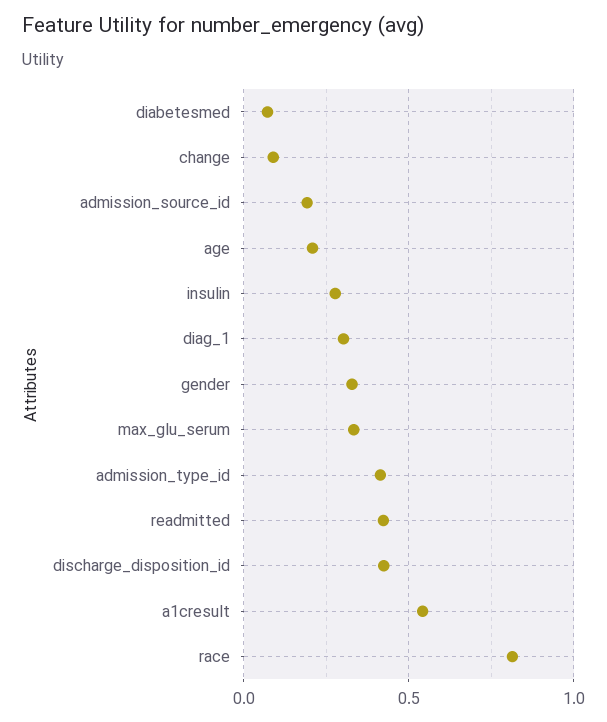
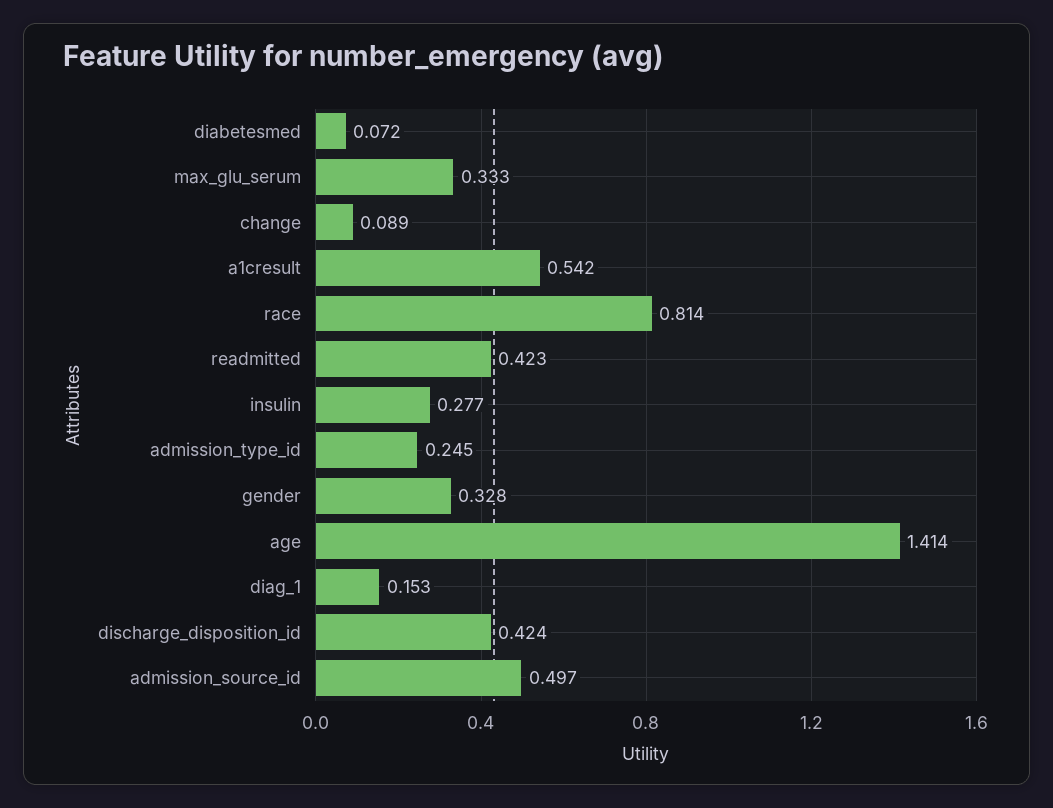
  {
    "diabetesmed": 0.072,
    "change": 0.089,
-   "admission_source_id": 0.2,
+   "admission_source_id": 0.497,
-   "age": 0.2,
+   "age": 1.414,
    "insulin": 0.277,
-   "diag_1": 0.3,
+   "diag_1": 0.153,
    "gender": 0.328,
    "max_glu_serum": 0.333,
-   "admission_type_id": 0.4,
+   "admission_type_id": 0.245,
    "readmitted": 0.423,
    "discharge_disposition_id": 0.424,
    "a1cresult": 0.542,
    "race": 0.814
  }

